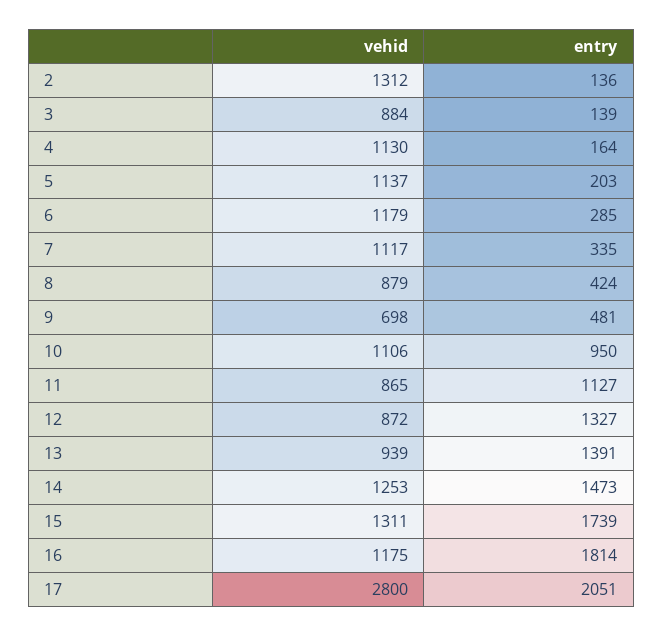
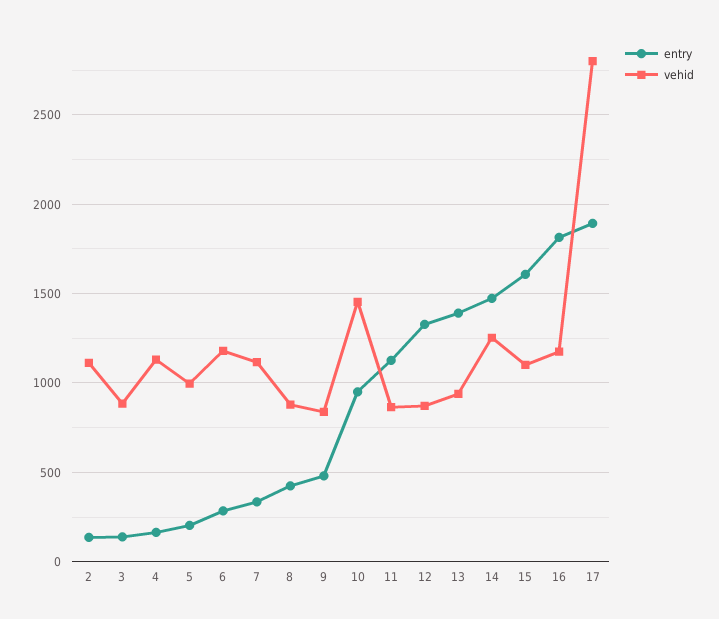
  {
    "vehid": {
-     "2": 1312,
+     "2": 1100,
      "3": 884,
      "4": 1130,
-     "5": 1137,
+     "5": 1000,
      "6": 1179,
      "7": 1117,
      "8": 879,
-     "9": 698,
+     "9": 850,
-     "10": 1106,
+     "10": 1450,
      "11": 865,
      "12": 872,
      "13": 939,
      "14": 1253,
-     "15": 1311,
+     "15": 1100,
      "16": 1175,
      "17": 2800
    },
    "entry": {
      "2": 136,
      "3": 139,
      "4": 164,
      "5": 203,
      "6": 285,
      "7": 335,
      "8": 424,
      "9": 481,
      "10": 950,
      "11": 1127,
      "12": 1327,
      "13": 1391,
      "14": 1473,
-     "15": 1739,
+     "15": 1600,
      "16": 1814,
-     "17": 2051
+     "17": 1900
    }
  }

